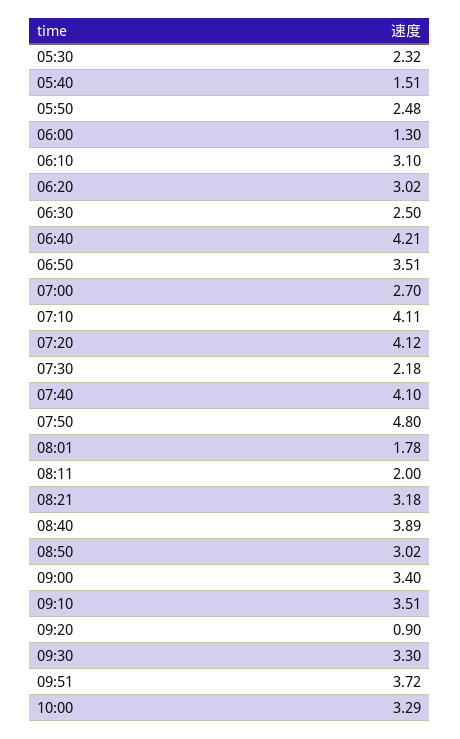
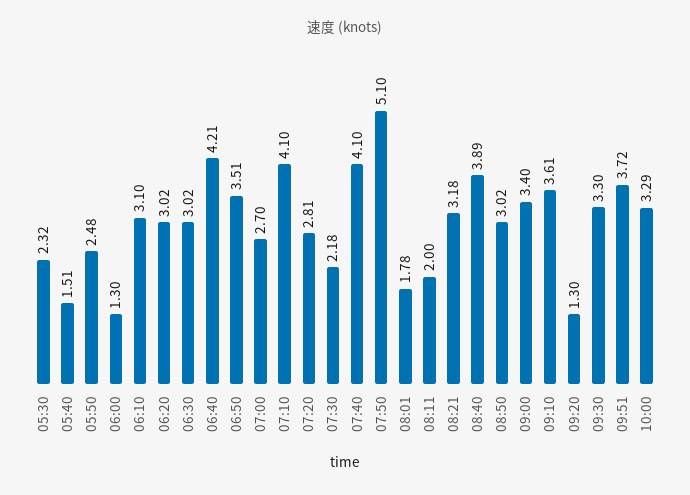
  {
    "05:30": 2.32,
    "05:40": 1.51,
    "05:50": 2.48,
    "06:00": 1.3,
    "06:10": 3.1,
    "06:20": 3.02,
-   "06:30": 2.5,
+   "06:30": 3.02,
    "06:40": 4.21,
    "06:50": 3.51,
    "07:00": 2.7,
-   "07:10": 4.11,
+   "07:10": 4.1,
-   "07:20": 4.12,
+   "07:20": 2.81,
    "07:30": 2.18,
    "07:40": 4.1,
-   "07:50": 4.8,
+   "07:50": 5.1,
    "08:01": 1.78,
    "08:11": 2,
    "08:21": 3.18,
    "08:40": 3.89,
    "08:50": 3.02,
    "09:00": 3.4,
-   "09:10": 3.51,
+   "09:10": 3.61,
-   "09:20": 0.9,
+   "09:20": 1.3,
    "09:30": 3.3,
    "09:51": 3.72,
    "10:00": 3.29
  }

